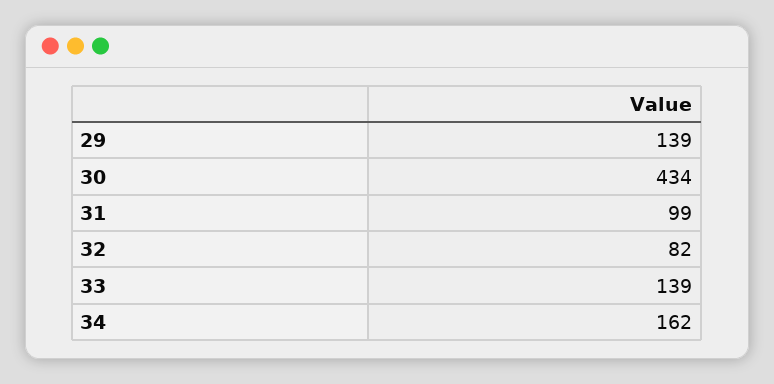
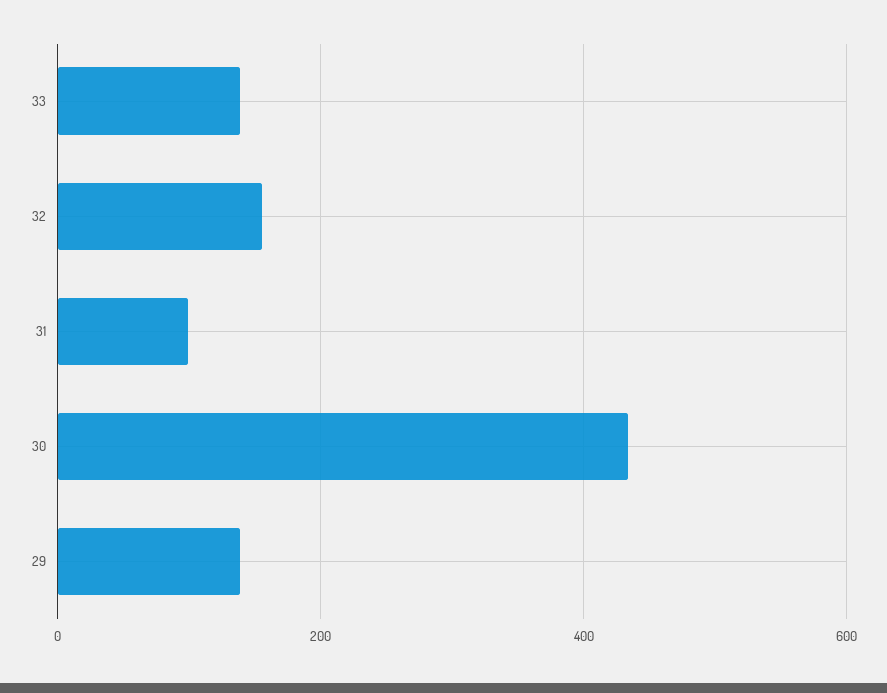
  {
    "29": 139,
    "30": 434,
    "31": 99,
-   "32": 82,
+   "32": 160,
-   "33": 139,
+   "33": 139
-   "34": 162
  }

